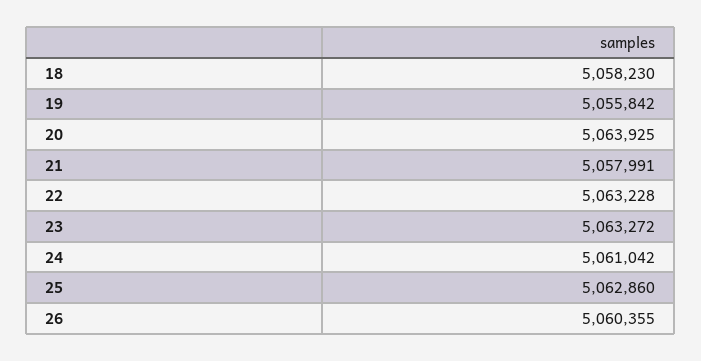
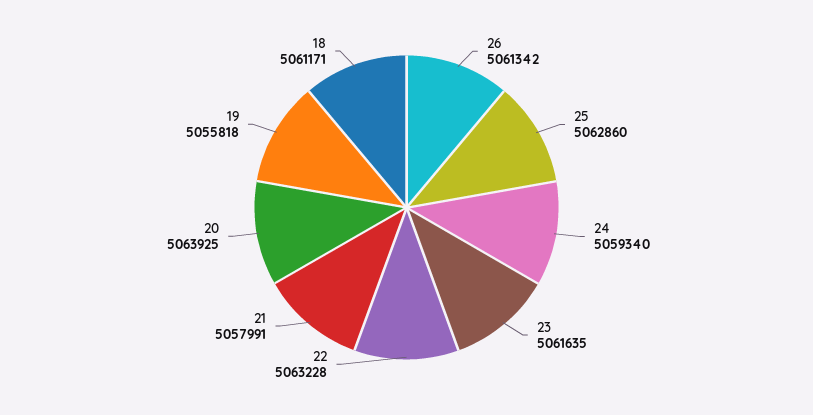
  {
-   "18": 5058230,
+   "18": 5061171,
-   "19": 5055842,
+   "19": 5055818,
    "20": 5063925,
    "21": 5057991,
    "22": 5063228,
-   "23": 5063272,
+   "23": 5061635,
-   "24": 5061042,
+   "24": 5059340,
    "25": 5062860,
-   "26": 5060355
+   "26": 5061342
  }

